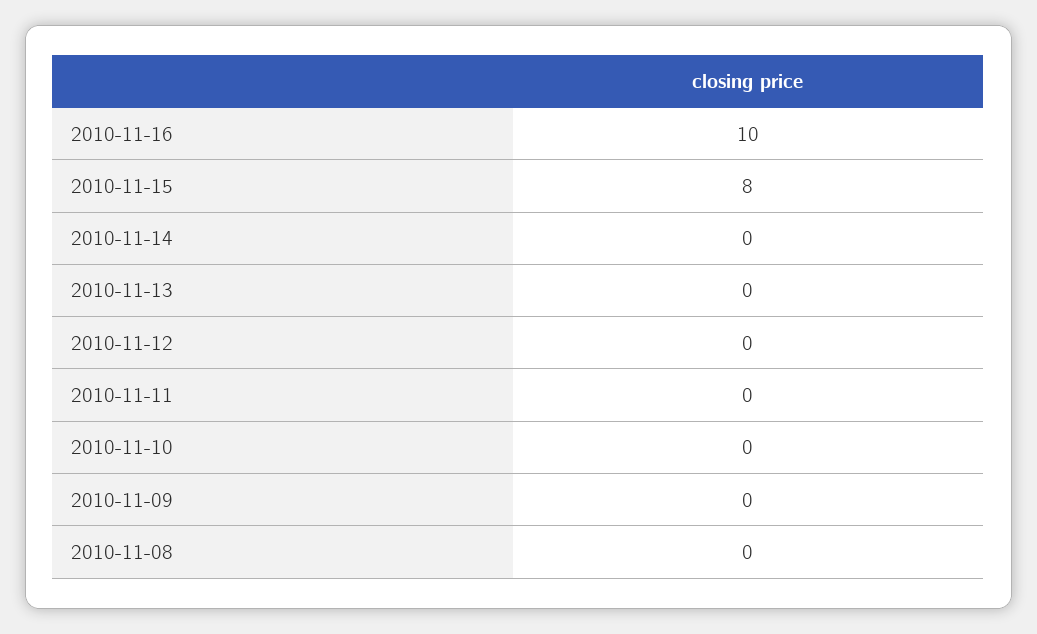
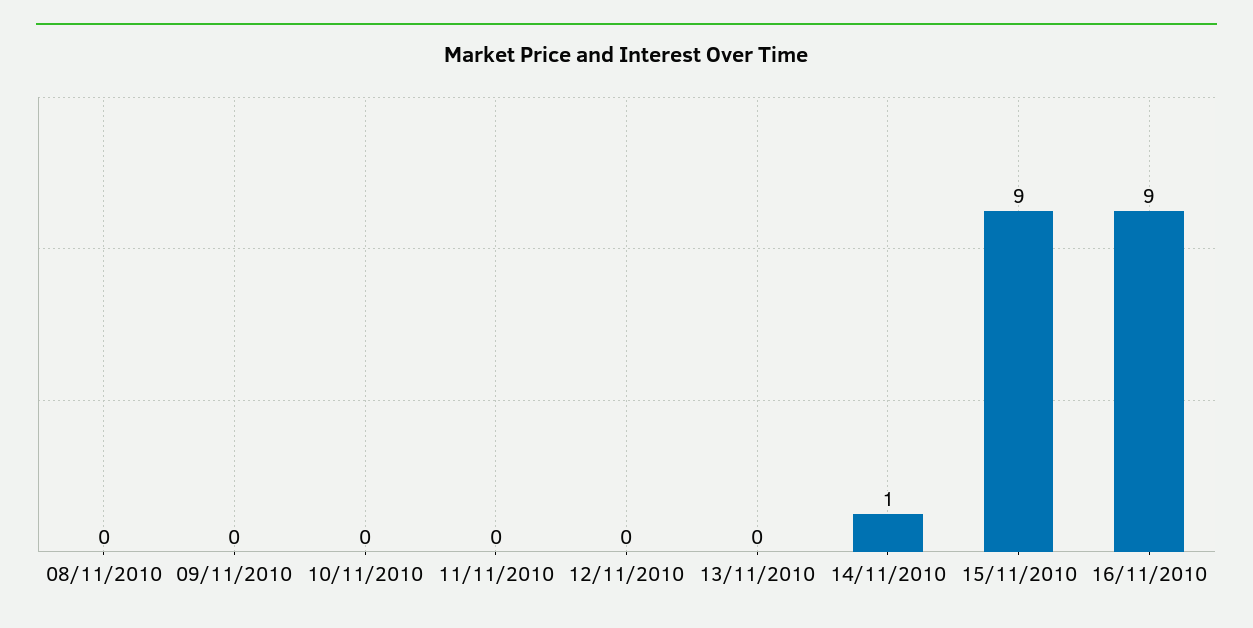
  {
-   "2010-11-16": 10,
+   "2010-11-16": 9,
-   "2010-11-15": 8,
+   "2010-11-15": 9,
-   "2010-11-14": 0,
+   "2010-11-14": 1,
    "2010-11-13": 0,
    "2010-11-12": 0,
    "2010-11-11": 0,
    "2010-11-10": 0,
    "2010-11-09": 0,
    "2010-11-08": 0
  }

